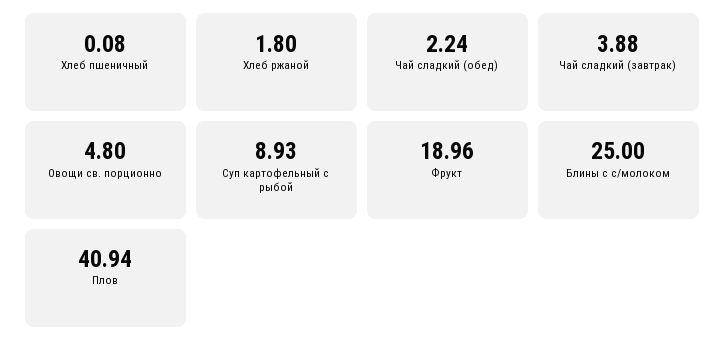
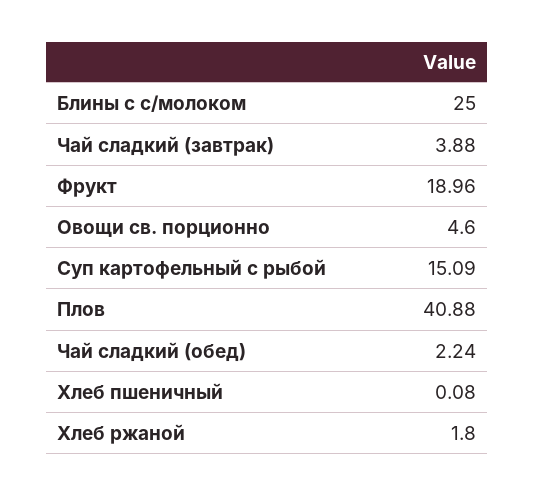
  {
    "Хлеб пшеничный": 0.08,
    "Хлеб ржаной": 1.8,
    "Чай сладкий (обед)": 2.24,
    "Чай сладкий (завтрак)": 3.88,
-   "Овощи св. порционно": 4.8,
+   "Овощи св. порционно": 4.6,
-   "Суп картофельный с рыбой": 8.93,
+   "Суп картофельный с рыбой": 15.09,
    "Фрукт": 18.96,
    "Блины с с/молоком": 25,
-   "Плов": 40.94
+   "Плов": 40.88
  }

